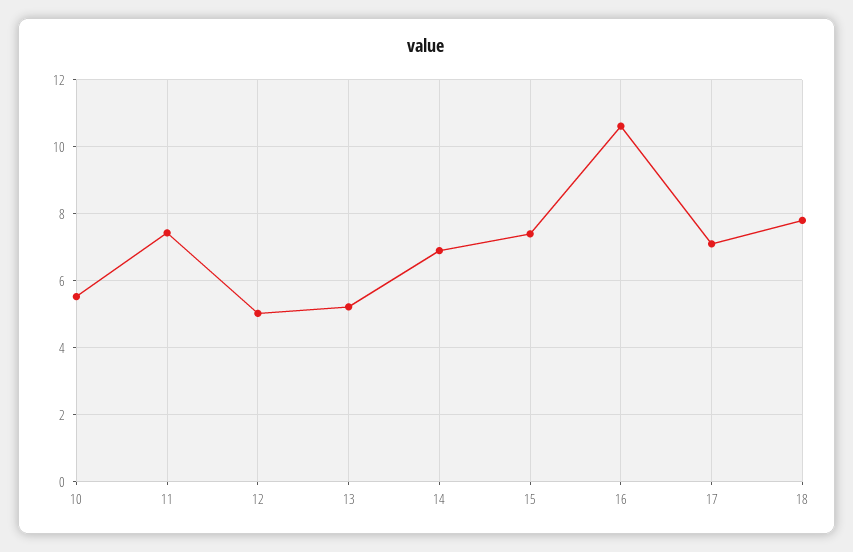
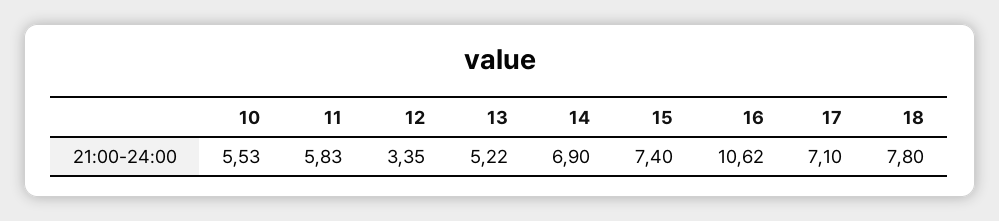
  {
    "10": 5.53,
-   "11": 7.4,
+   "11": 5.83,
-   "12": 5,
+   "12": 3.35,
    "13": 5.22,
    "14": 6.9,
    "15": 7.4,
    "16": 10.62,
    "17": 7.1,
    "18": 7.8
  }

